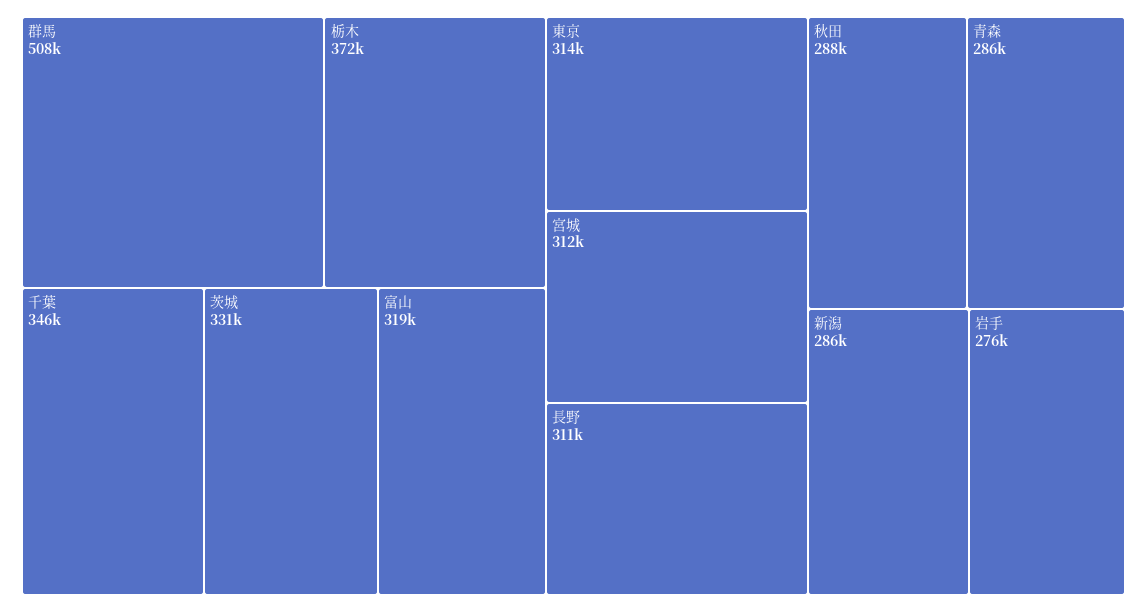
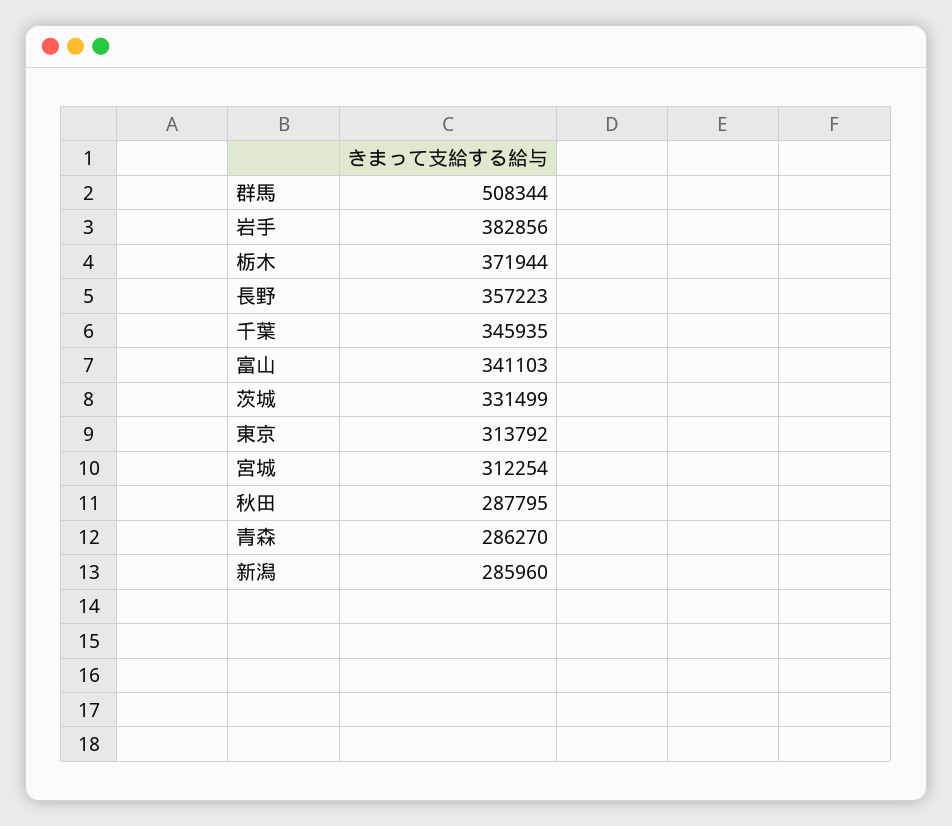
  {
    "群馬": 508344,
    "栃木": 371944,
    "千葉": 345935,
    "茨城": 331499,
-   "富山": 319000,
+   "富山": 341103,
    "東京": 313792,
    "宮城": 312254,
-   "長野": 311000,
+   "長野": 357223,
    "秋田": 287795,
    "青森": 286270,
    "新潟": 285960,
-   "岩手": 276000
+   "岩手": 382856
  }

